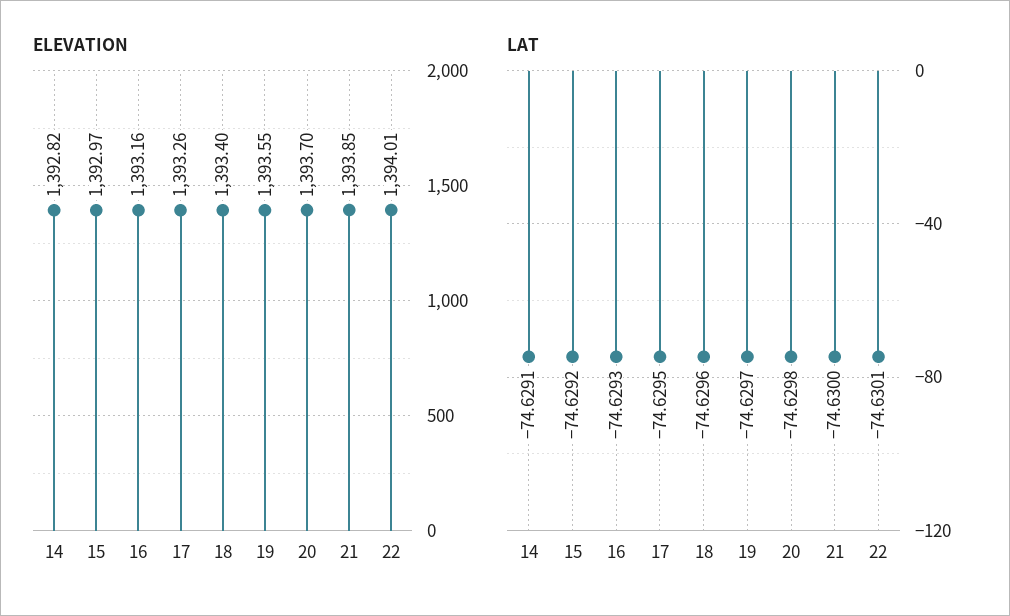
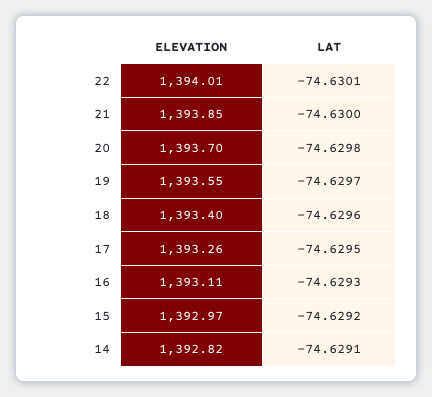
  {
    "ELEVATION": {
      "14": 1392.82,
      "15": 1392.97,
-     "16": 1393.16,
+     "16": 1393.11,
      "17": 1393.26,
      "18": 1393.4,
      "19": 1393.55,
      "20": 1393.7,
      "21": 1393.85,
      "22": 1394.01
    },
    "LAT": {
      "14": -74.6291,
      "15": -74.6292,
      "16": -74.6293,
      "17": -74.6295,
      "18": -74.6296,
      "19": -74.6297,
      "20": -74.6298,
      "21": -74.63,
      "22": -74.6301
    }
  }

